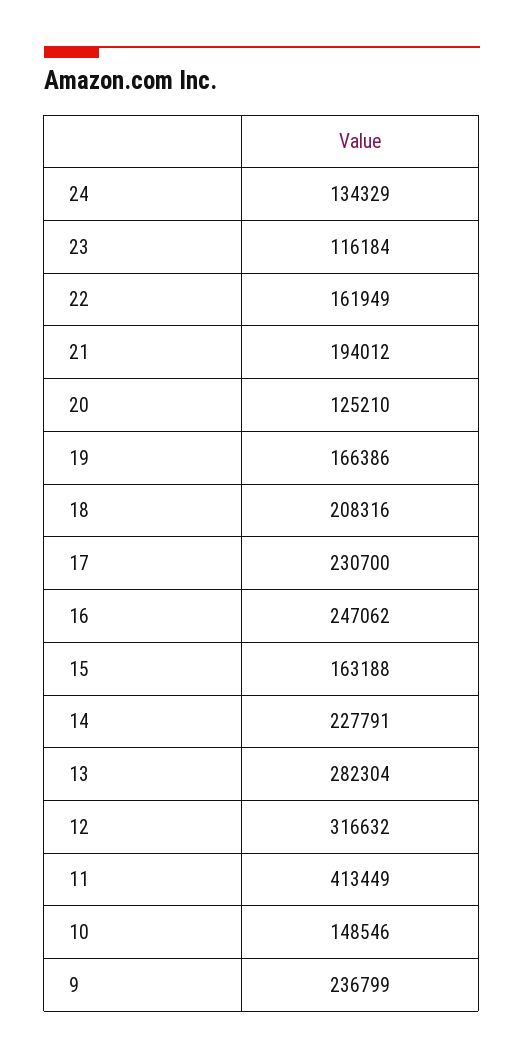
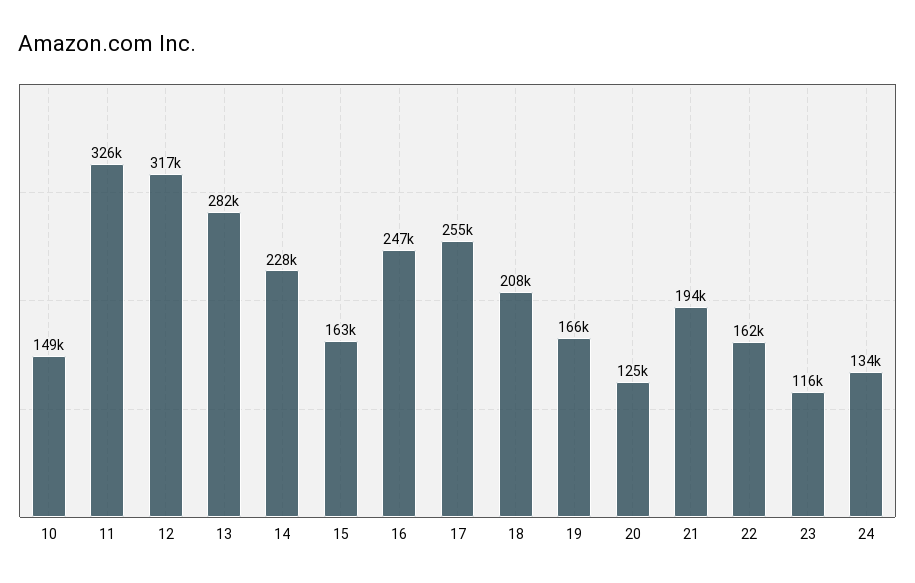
  {
    "24": 134329,
    "23": 116184,
    "22": 161949,
    "21": 194012,
    "20": 125210,
    "19": 166386,
    "18": 208316,
-   "17": 230700,
+   "17": 255000,
    "16": 247062,
    "15": 163188,
    "14": 227791,
    "13": 282304,
    "12": 316632,
-   "11": 413449,
+   "11": 326000,
-   "10": 148546,
+   "10": 148546
-   "9": 236799
  }

